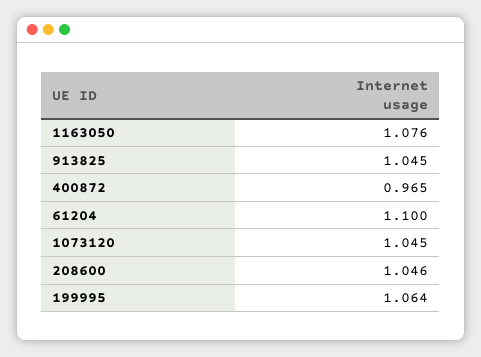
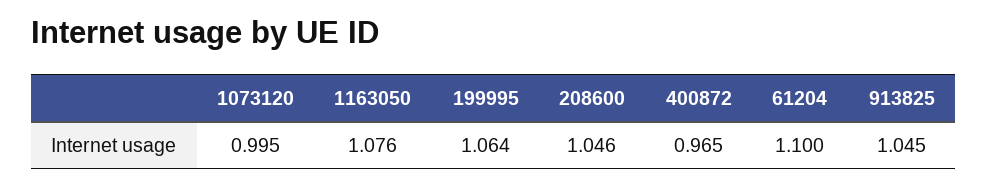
  {
    "1163050": 1.076,
    "913825": 1.045,
    "400872": 0.965,
    "61204": 1.1,
-   "1073120": 1.045,
+   "1073120": 0.995,
    "208600": 1.046,
    "199995": 1.064
  }

